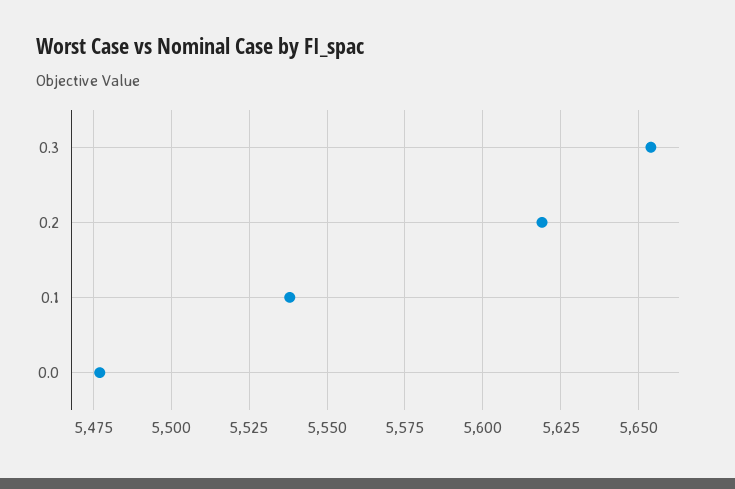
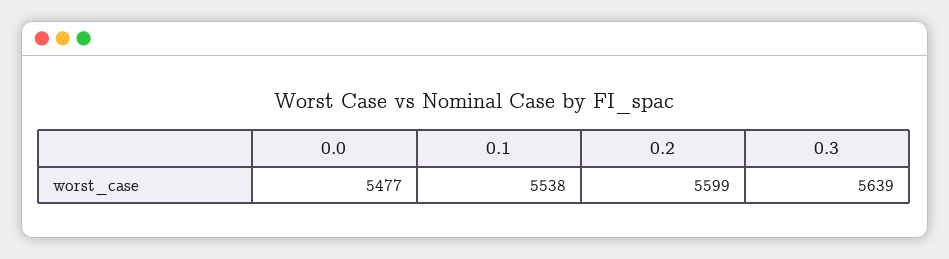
  {
-   "0.3": 5655,
+   "0.3": 5639,
-   "0.2": 5620,
+   "0.2": 5599,
    "0.1": 5538,
    "0.0": 5477
  }

